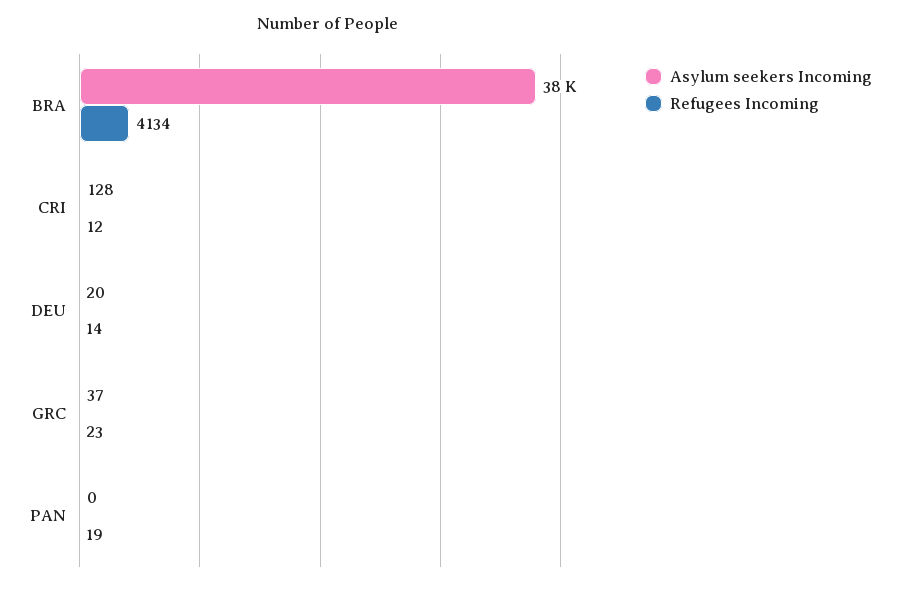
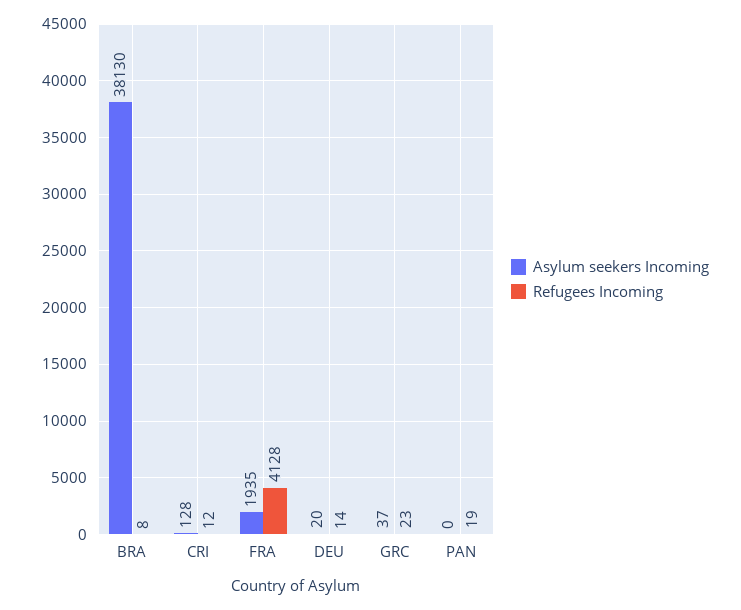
  {
    "Asylum seekers Incoming": {
      "BRA": 38130,
      "CRI": 128,
      "DEU": 20,
      "GRC": 37,
-     "PAN": 0
+     "PAN": 0,
+     "FRA": 1935
    },
    "Refugees Incoming": {
-     "BRA": 4134,
+     "BRA": 8,
      "CRI": 12,
      "DEU": 14,
      "GRC": 23,
-     "PAN": 19
+     "PAN": 19,
+     "FRA": 4128
    }
  }

